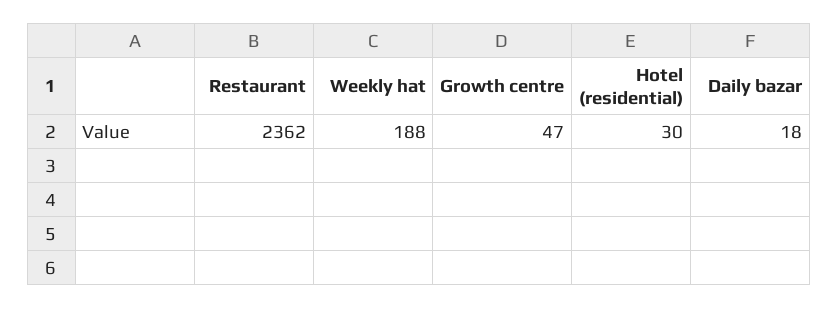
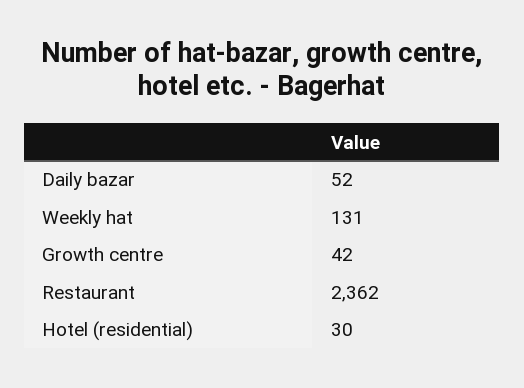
  {
    "Restaurant": 2362,
-   "Weekly hat": 188,
+   "Weekly hat": 131,
-   "Growth centre": 47,
+   "Growth centre": 42,
    "Hotel (residential)": 30,
-   "Daily bazar": 18
+   "Daily bazar": 52
  }

